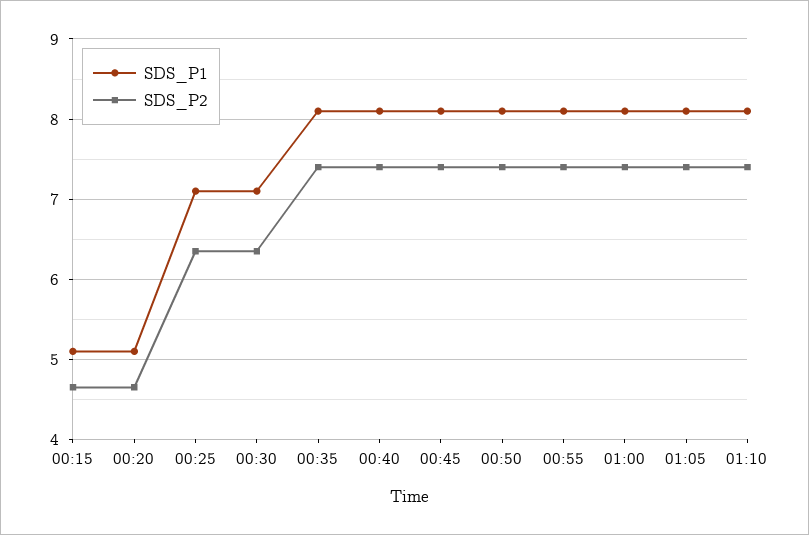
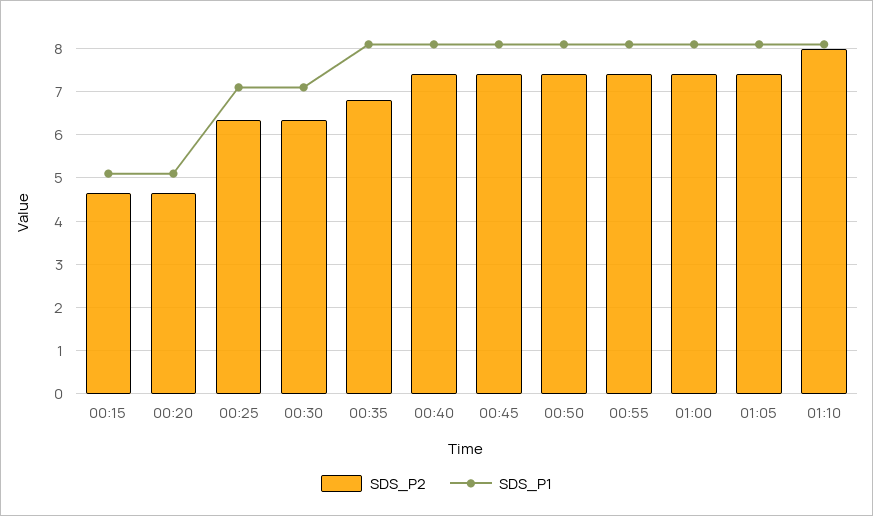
  {
    "SDS_P1": {
      "00:15": 5.1,
      "00:20": 5.1,
      "00:25": 7.1,
      "00:30": 7.1,
      "00:35": 8.1,
      "00:40": 8.1,
      "00:45": 8.1,
      "00:50": 8.1,
      "00:55": 8.1,
      "01:00": 8.1,
      "01:05": 8.1,
      "01:10": 8.1
    },
    "SDS_P2": {
      "00:15": 4.7,
      "00:20": 4.7,
      "00:25": 6.4,
      "00:30": 6.4,
-     "00:35": 7.4,
+     "00:35": 6.8,
      "00:40": 7.4,
      "00:45": 7.4,
      "00:50": 7.4,
      "00:55": 7.4,
      "01:00": 7.4,
      "01:05": 7.4,
-     "01:10": 7.4
+     "01:10": 8
    }
  }

